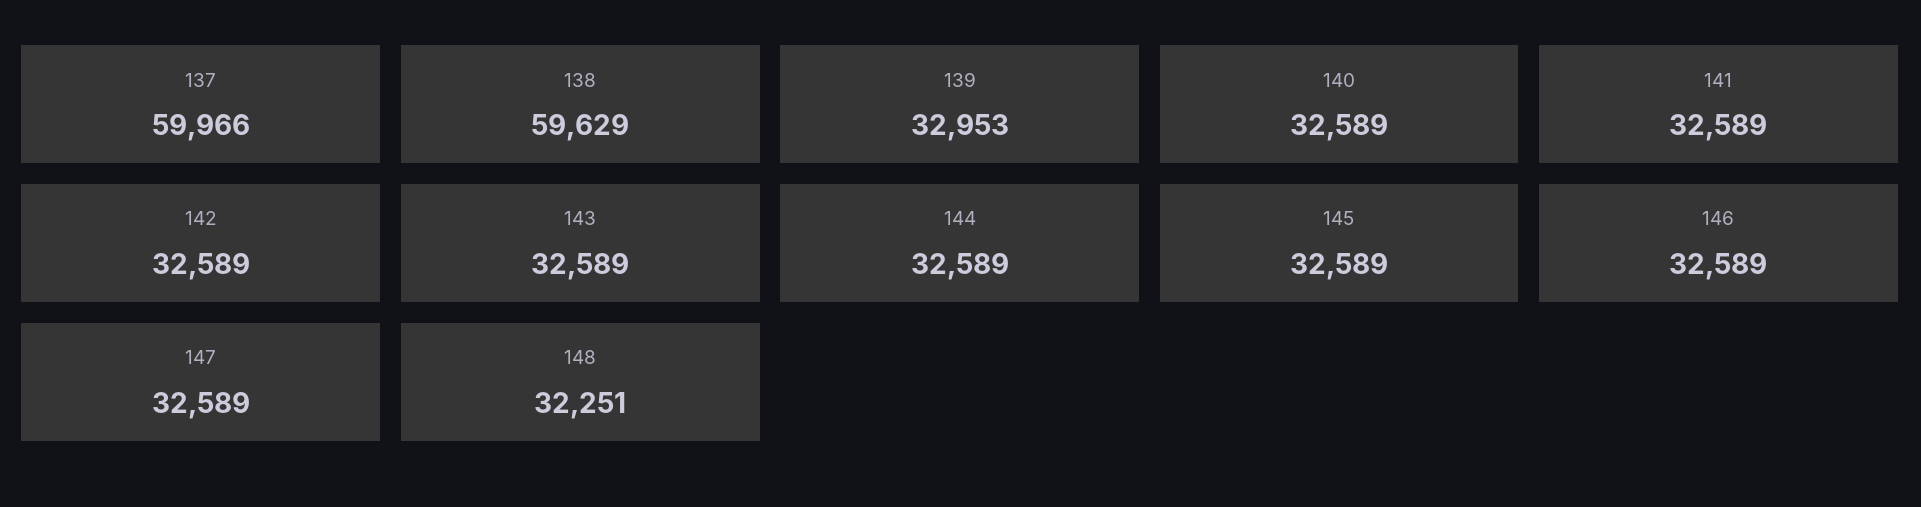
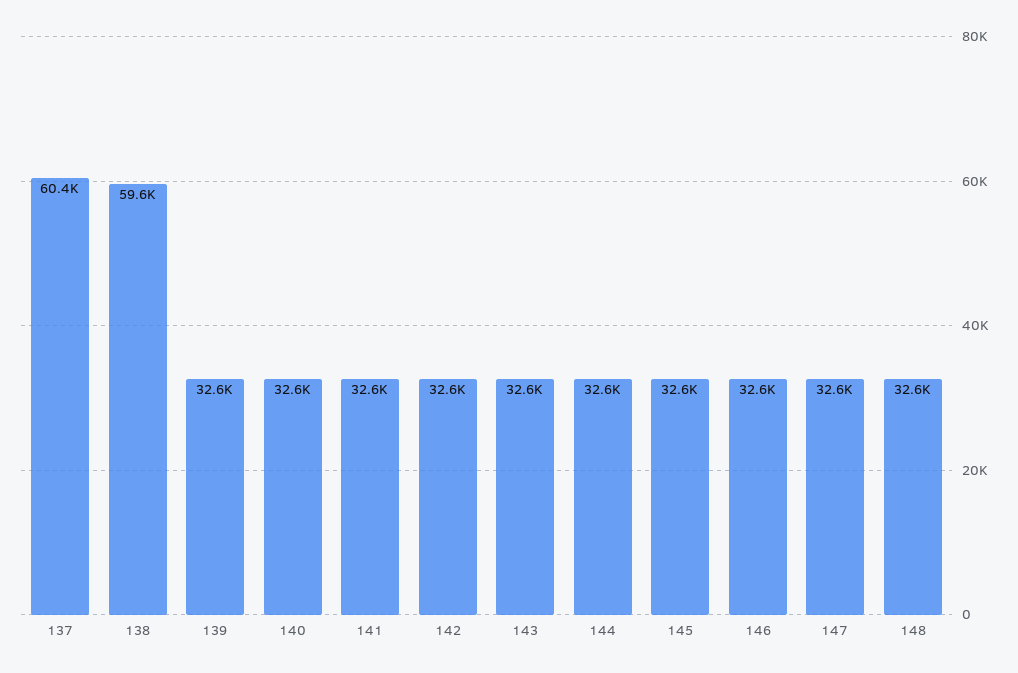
  {
-   "137": 59966,
+   "137": 60400,
    "138": 59629,
-   "139": 32953,
+   "139": 32600,
    "140": 32589,
    "141": 32589,
    "142": 32589,
    "143": 32589,
    "144": 32589,
    "145": 32589,
    "146": 32589,
    "147": 32589,
-   "148": 32251
+   "148": 32600
  }

